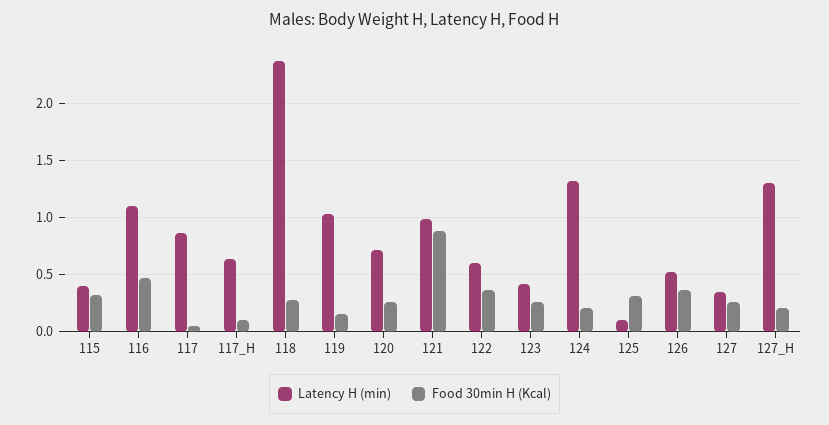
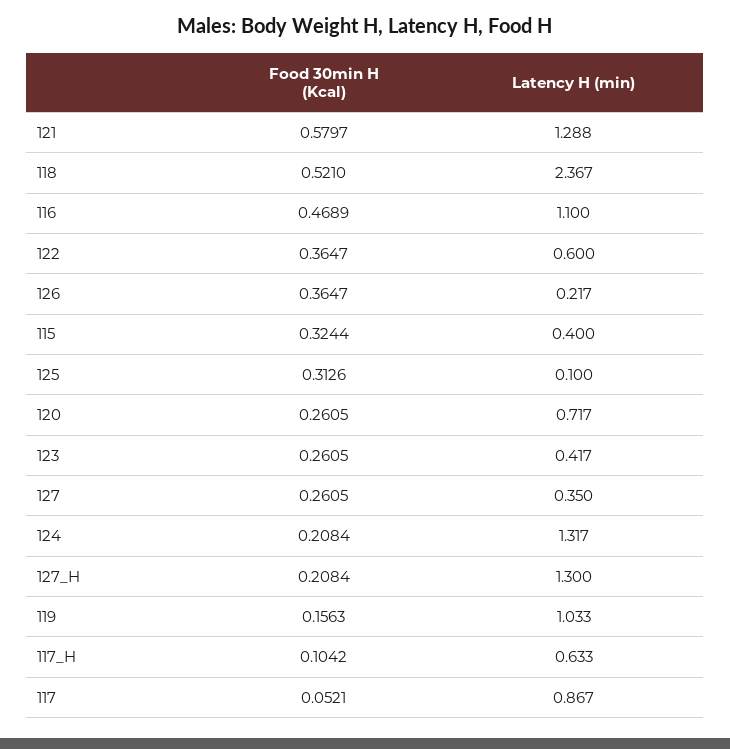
  {
    "Latency H (min)": {
      "115": 0.4,
      "116": 1.1,
      "117": 0.867,
      "117_H": 0.633,
      "118": 2.367,
      "119": 1.033,
      "120": 0.717,
-     "121": 1,
+     "121": 1.288,
      "122": 0.6,
      "123": 0.417,
      "124": 1.317,
      "125": 0.1,
-     "126": 0.5,
+     "126": 0.217,
      "127": 0.35,
      "127_H": 1.3
    },
    "Food 30min H (Kcal)": {
      "115": 0.3244,
      "116": 0.4689,
      "117": 0.0521,
      "117_H": 0.1042,
-     "118": 0.3,
+     "118": 0.521,
      "119": 0.1563,
      "120": 0.2605,
-     "121": 0.9,
+     "121": 0.5797,
      "122": 0.3647,
      "123": 0.2605,
      "124": 0.2084,
      "125": 0.3126,
      "126": 0.3647,
      "127": 0.2605,
      "127_H": 0.2084
    }
  }

